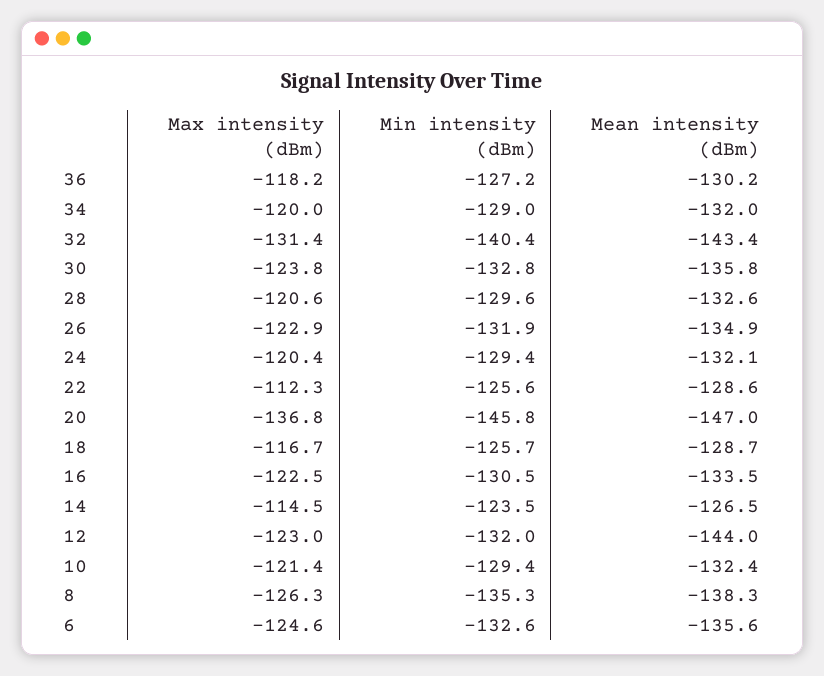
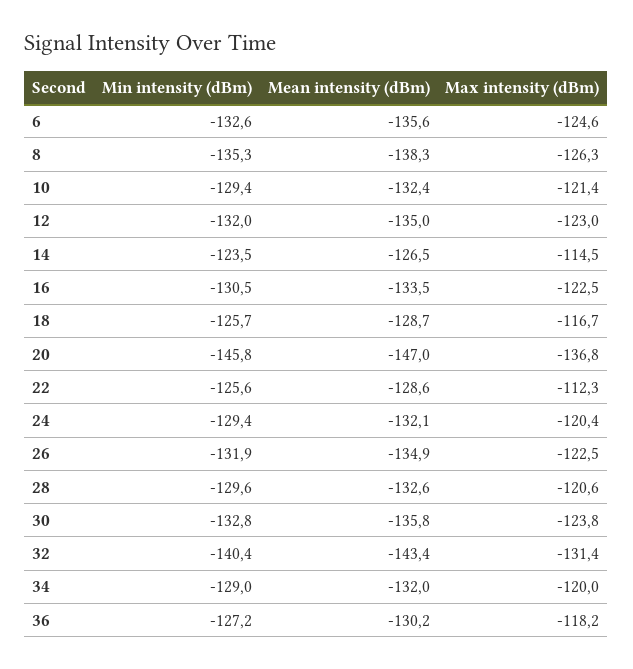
  {
    "Max intensity (dBm)": {
      "36": -118.2,
      "34": -120,
      "32": -131.4,
      "30": -123.8,
      "28": -120.6,
-     "26": -122.9,
+     "26": -122.5,
      "24": -120.4,
      "22": -112.3,
      "20": -136.8,
      "18": -116.7,
      "16": -122.5,
      "14": -114.5,
      "12": -123,
      "10": -121.4,
      "8": -126.3,
      "6": -124.6
    },
    "Min intensity (dBm)": {
      "36": -127.2,
      "34": -129,
      "32": -140.4,
      "30": -132.8,
      "28": -129.6,
      "26": -131.9,
      "24": -129.4,
      "22": -125.6,
      "20": -145.8,
      "18": -125.7,
      "16": -130.5,
      "14": -123.5,
      "12": -132,
      "10": -129.4,
      "8": -135.3,
      "6": -132.6
    },
    "Mean intensity (dBm)": {
      "36": -130.2,
      "34": -132,
      "32": -143.4,
      "30": -135.8,
      "28": -132.6,
      "26": -134.9,
      "24": -132.1,
      "22": -128.6,
      "20": -147,
      "18": -128.7,
      "16": -133.5,
      "14": -126.5,
-     "12": -144,
+     "12": -135,
      "10": -132.4,
      "8": -138.3,
      "6": -135.6
    }
  }

